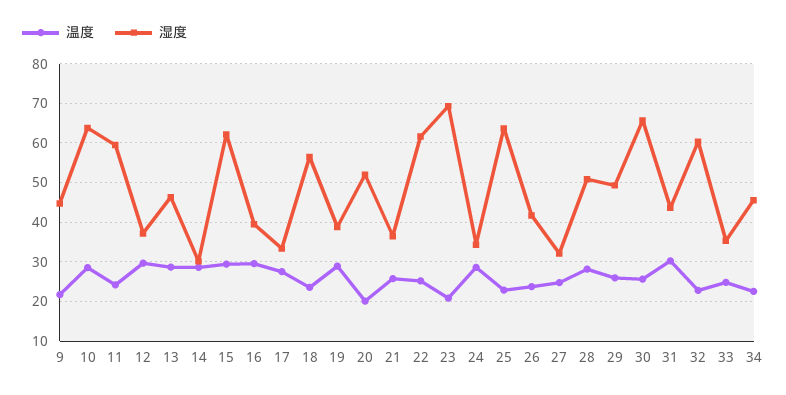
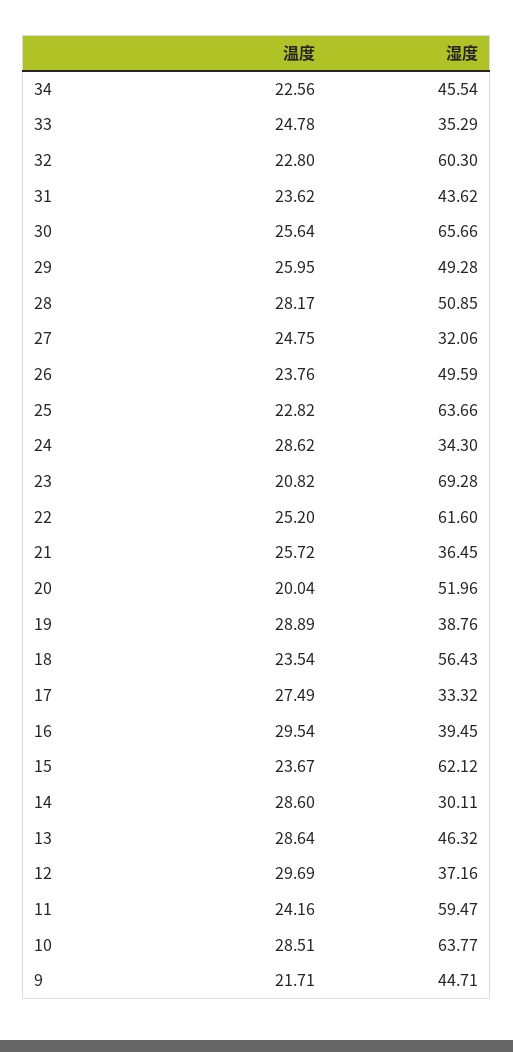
  {
    "温度": {
      "9": 21.71,
      "10": 28.51,
      "11": 24.16,
      "12": 29.69,
      "13": 28.64,
      "14": 28.6,
-     "15": 30,
+     "15": 23.67,
      "16": 29.54,
      "17": 27.49,
      "18": 23.54,
      "19": 28.89,
      "20": 20.04,
      "21": 25.72,
      "22": 25.2,
      "23": 20.82,
      "24": 28.62,
      "25": 22.82,
      "26": 23.76,
      "27": 24.75,
      "28": 28.17,
      "29": 25.95,
      "30": 25.64,
-     "31": 30,
+     "31": 23.62,
      "32": 22.8,
      "33": 24.78,
      "34": 22.56
    },
    "湿度": {
      "9": 44.71,
      "10": 63.77,
      "11": 59.47,
      "12": 37.16,
      "13": 46.32,
      "14": 30.11,
      "15": 62.12,
      "16": 39.45,
      "17": 33.32,
      "18": 56.43,
      "19": 38.76,
      "20": 51.96,
      "21": 36.45,
      "22": 61.6,
      "23": 69.28,
      "24": 34.3,
      "25": 63.66,
-     "26": 42,
+     "26": 49.59,
      "27": 32.06,
      "28": 50.85,
      "29": 49.28,
      "30": 65.66,
      "31": 43.62,
      "32": 60.3,
      "33": 35.29,
      "34": 45.54
    }
  }

